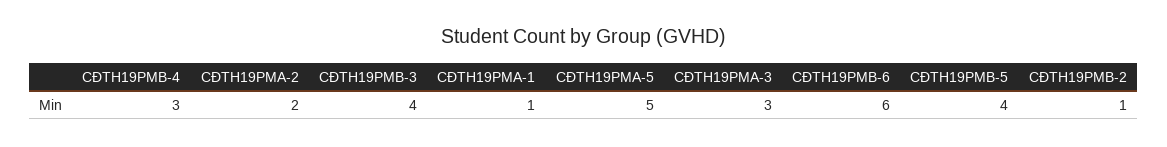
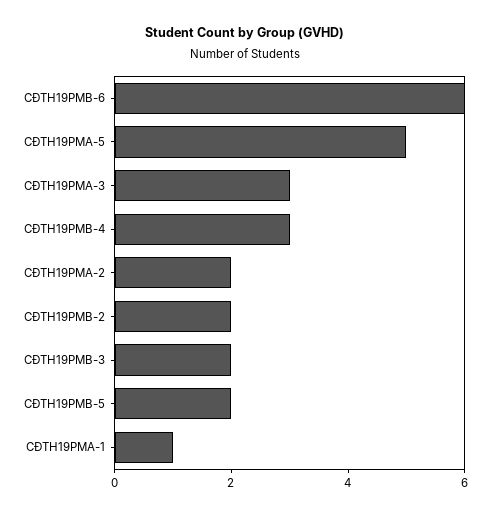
  {
    "CĐTH19PMB-4": 3,
    "CĐTH19PMA-2": 2,
-   "CĐTH19PMB-3": 4,
+   "CĐTH19PMB-3": 2,
    "CĐTH19PMA-1": 1,
    "CĐTH19PMA-5": 5,
    "CĐTH19PMA-3": 3,
    "CĐTH19PMB-6": 6,
-   "CĐTH19PMB-5": 4,
+   "CĐTH19PMB-5": 2,
-   "CĐTH19PMB-2": 1
+   "CĐTH19PMB-2": 2
  }

